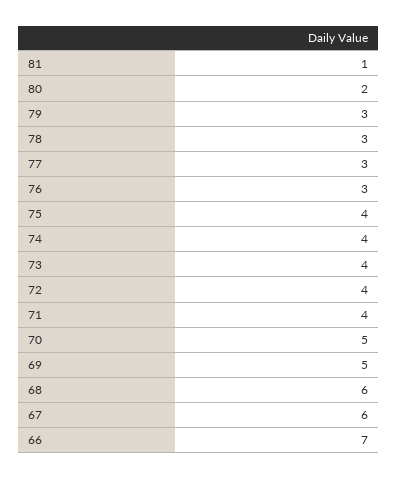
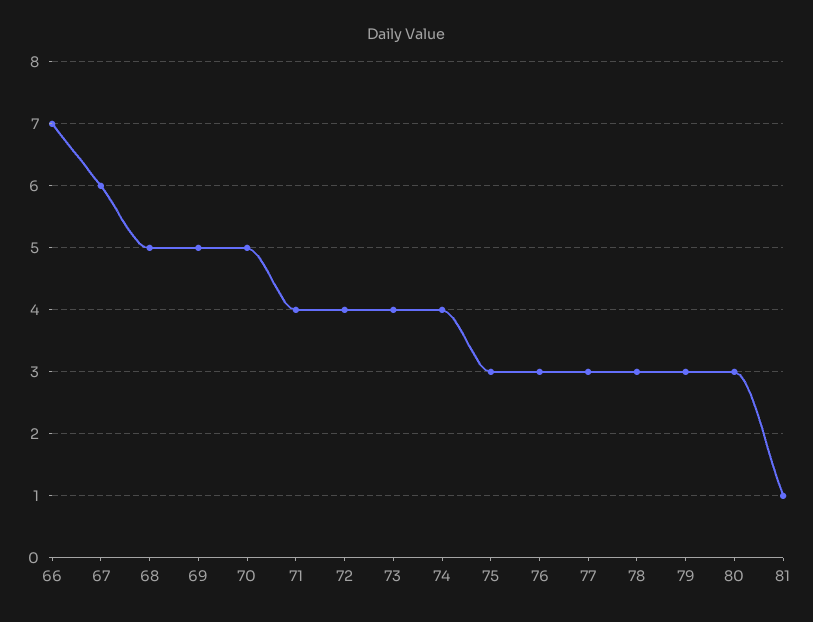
  {
    "81": 1,
-   "80": 2,
+   "80": 3,
    "79": 3,
    "78": 3,
    "77": 3,
    "76": 3,
-   "75": 4,
+   "75": 3,
    "74": 4,
    "73": 4,
    "72": 4,
    "71": 4,
    "70": 5,
    "69": 5,
-   "68": 6,
+   "68": 5,
    "67": 6,
    "66": 7
  }

